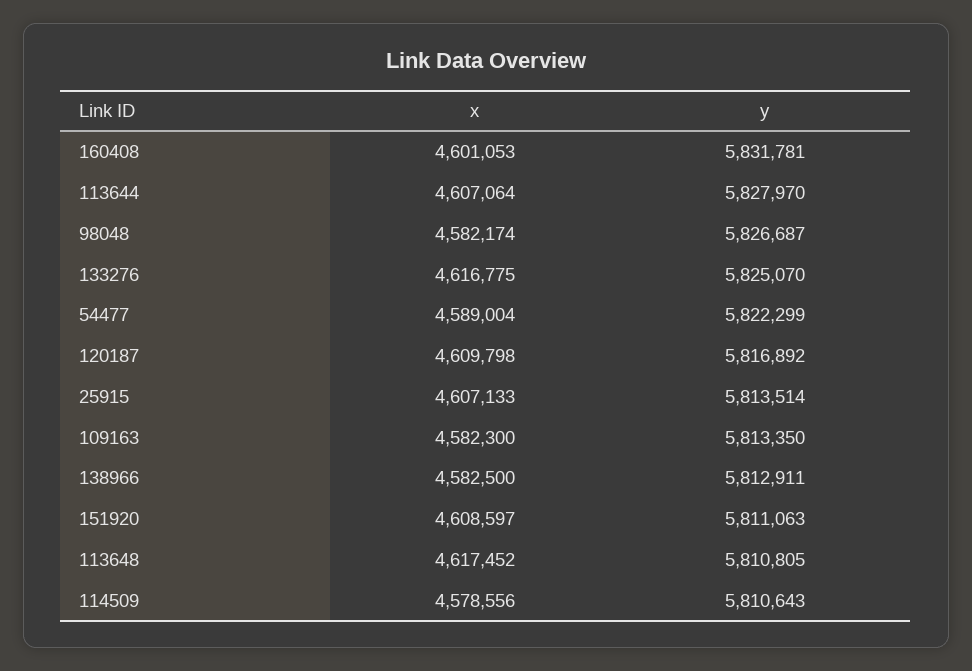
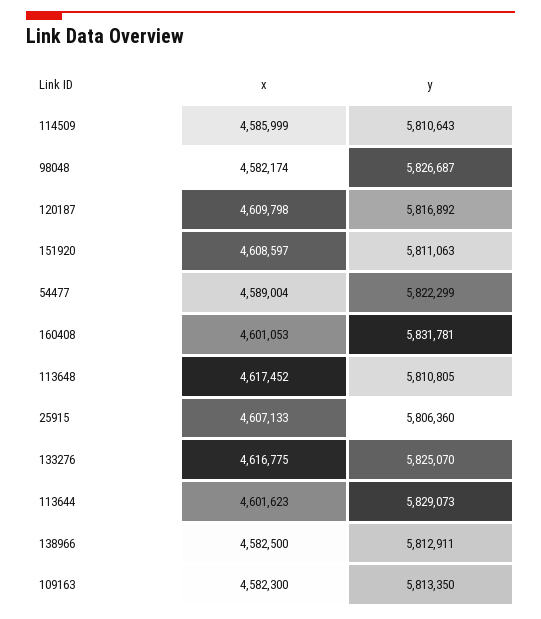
  {
    "x": {
      "160408": 4601053,
-     "113644": 4607064,
+     "113644": 4601623,
      "98048": 4582174,
      "133276": 4616775,
      "54477": 4589004,
      "120187": 4609798,
      "25915": 4607133,
      "109163": 4582300,
      "138966": 4582500,
      "151920": 4608597,
      "113648": 4617452,
-     "114509": 4578556
+     "114509": 4585999
    },
    "y": {
      "160408": 5831781,
-     "113644": 5827970,
+     "113644": 5829073,
      "98048": 5826687,
      "133276": 5825070,
      "54477": 5822299,
      "120187": 5816892,
-     "25915": 5813514,
+     "25915": 5806360,
      "109163": 5813350,
      "138966": 5812911,
      "151920": 5811063,
      "113648": 5810805,
      "114509": 5810643
    }
  }

